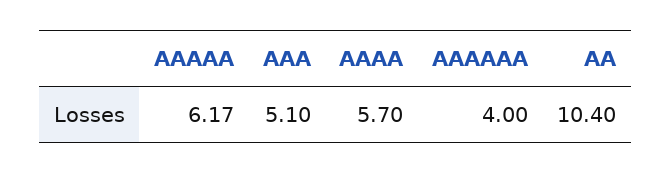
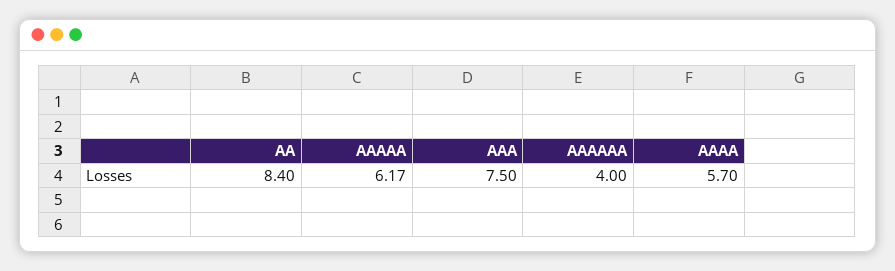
  {
    "AAAAA": 6.17,
-   "AAA": 5.1,
+   "AAA": 7.5,
    "AAAA": 5.7,
    "AAAAAA": 4,
-   "AA": 10.4
+   "AA": 8.4
  }

